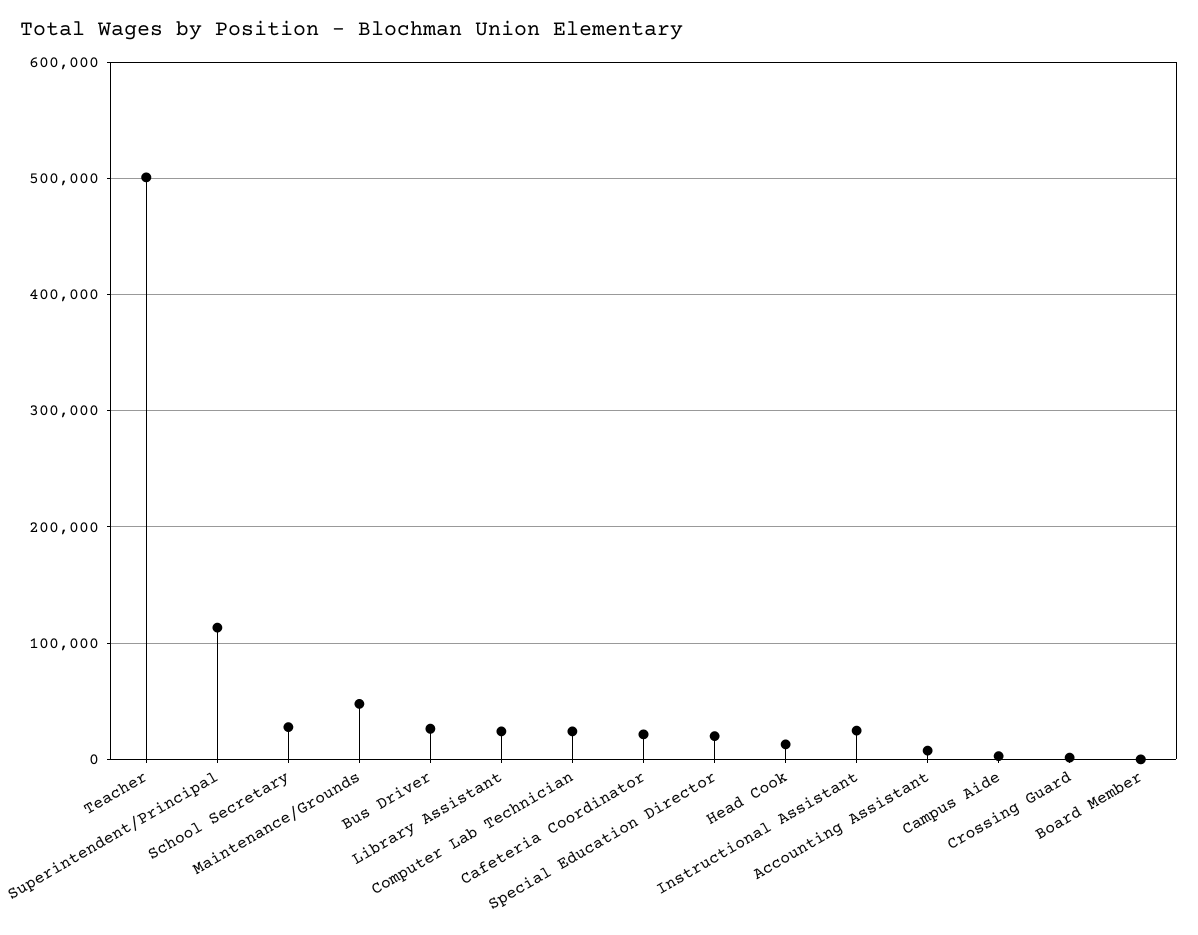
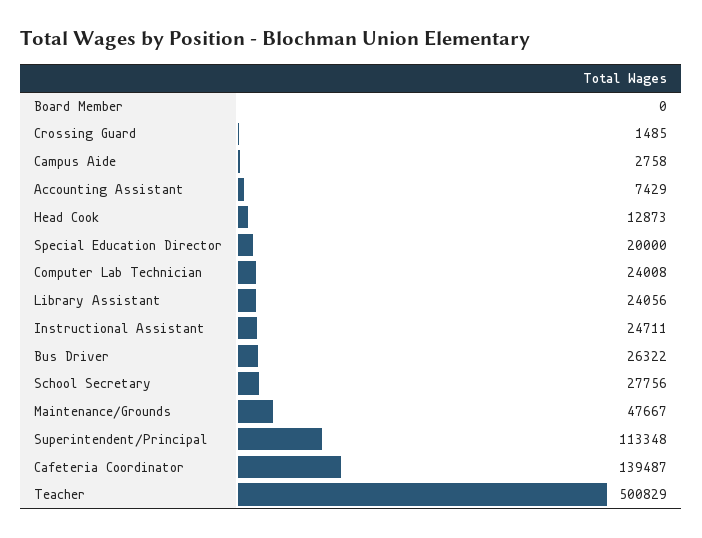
  {
    "Teacher": 500829,
    "Superintendent/Principal": 113348,
    "School Secretary": 27756,
    "Maintenance/Grounds": 47667,
    "Bus Driver": 26322,
    "Library Assistant": 24056,
    "Computer Lab Technician": 24008,
-   "Cafeteria Coordinator": 20000,
+   "Cafeteria Coordinator": 139487,
    "Special Education Director": 20000,
    "Head Cook": 12873,
    "Instructional Assistant": 24711,
    "Accounting Assistant": 7429,
    "Campus Aide": 2758,
    "Crossing Guard": 1485,
    "Board Member": 0
  }

